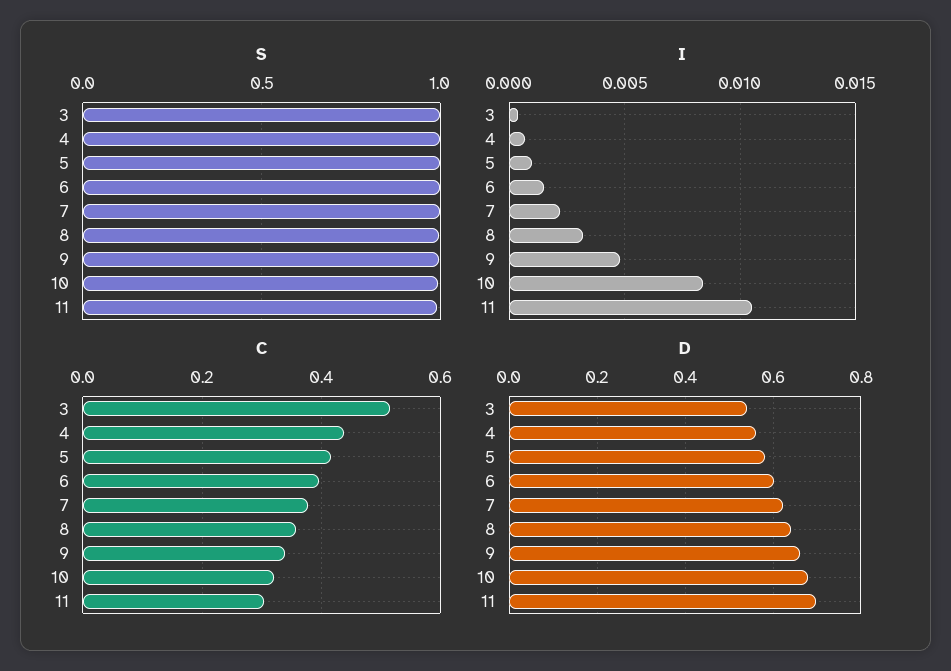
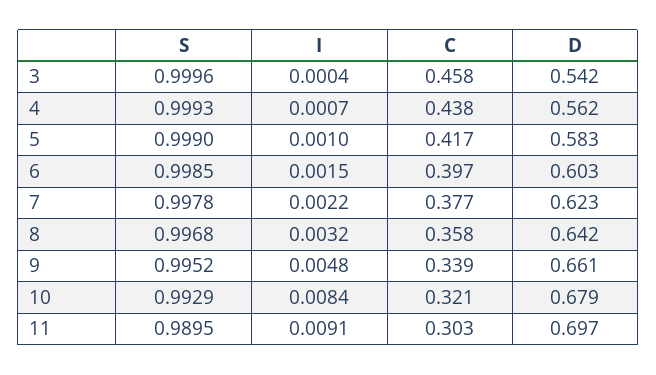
  {
    "S": {
      "3": 0.9996,
      "4": 0.9993,
      "5": 0.999,
      "6": 0.9985,
      "7": 0.9978,
      "8": 0.9968,
      "9": 0.9952,
      "10": 0.9929,
      "11": 0.9895
    },
    "I": {
      "3": 0.0004,
      "4": 0.0007,
      "5": 0.001,
      "6": 0.0015,
      "7": 0.0022,
      "8": 0.0032,
      "9": 0.0048,
      "10": 0.0084,
-     "11": 0.0105
+     "11": 0.0091
    },
    "C": {
-     "3": 0.52,
+     "3": 0.458,
      "4": 0.438,
      "5": 0.417,
      "6": 0.397,
      "7": 0.377,
      "8": 0.358,
      "9": 0.339,
      "10": 0.321,
      "11": 0.303
    },
    "D": {
      "3": 0.542,
      "4": 0.562,
      "5": 0.583,
      "6": 0.603,
      "7": 0.623,
      "8": 0.642,
      "9": 0.661,
      "10": 0.679,
      "11": 0.697
    }
  }

